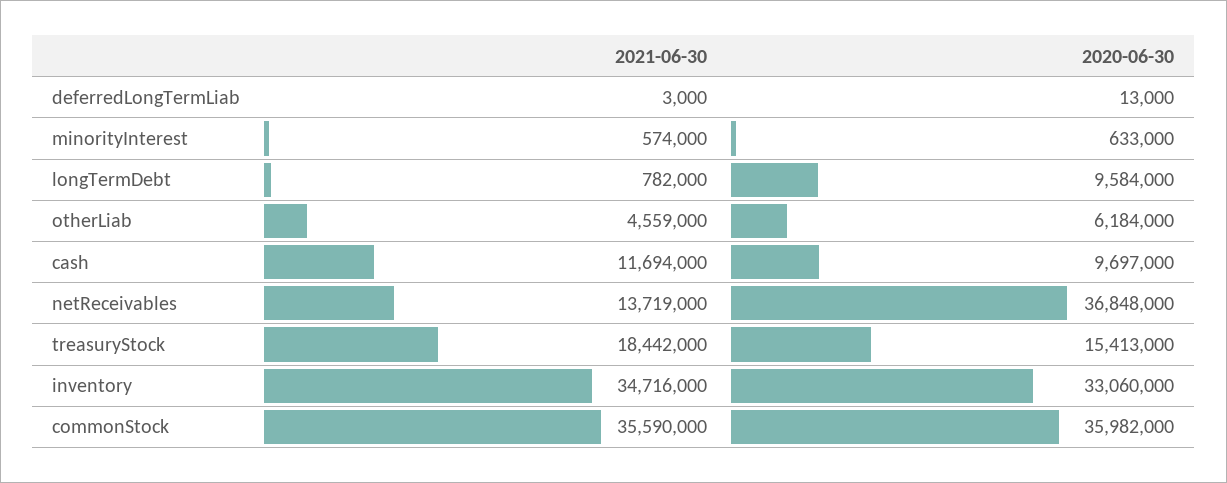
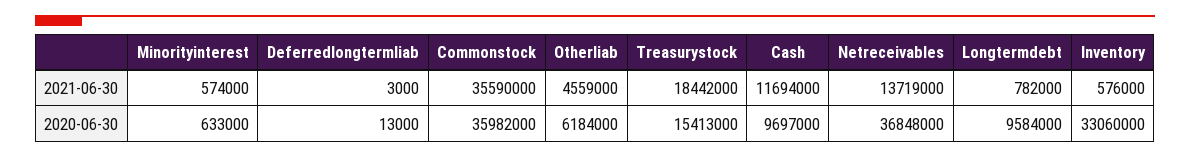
  {
    "2021-06-30": {
      "deferredLongTermLiab": 3000,
      "minorityInterest": 574000,
      "longTermDebt": 782000,
      "otherLiab": 4559000,
      "cash": 11694000,
      "netReceivables": 13719000,
      "treasuryStock": 18442000,
-     "inventory": 34716000,
+     "inventory": 576000,
      "commonStock": 35590000
    },
    "2020-06-30": {
      "deferredLongTermLiab": 13000,
      "minorityInterest": 633000,
      "longTermDebt": 9584000,
      "otherLiab": 6184000,
      "cash": 9697000,
      "netReceivables": 36848000,
      "treasuryStock": 15413000,
      "inventory": 33060000,
      "commonStock": 35982000
    }
  }

